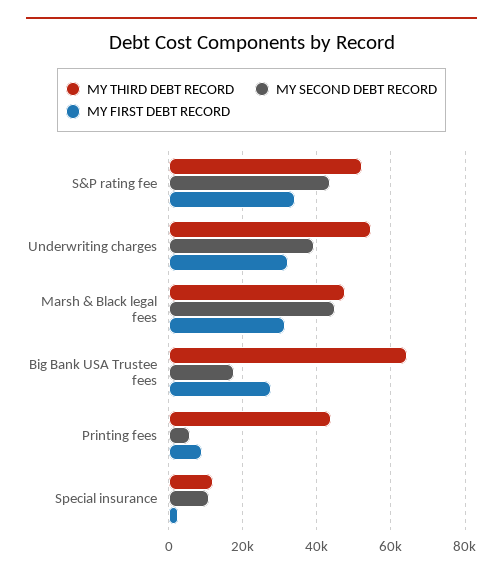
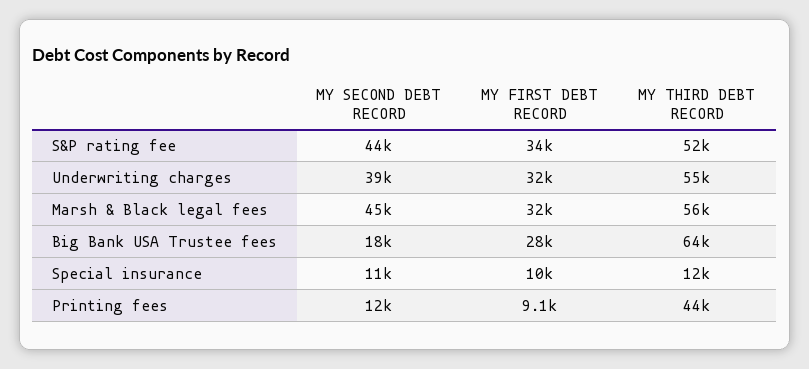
  {
    "MY THIRD DEBT RECORD": {
      "S&P rating fee": 52000,
      "Underwriting charges": 55000,
-     "Marsh & Black legal fees": 48000,
+     "Marsh & Black legal fees": 56000,
      "Big Bank USA Trustee fees": 64000,
      "Printing fees": 44000,
      "Special insurance": 12000
    },
    "MY SECOND DEBT RECORD": {
      "S&P rating fee": 44000,
      "Underwriting charges": 39000,
      "Marsh & Black legal fees": 45000,
      "Big Bank USA Trustee fees": 18000,
-     "Printing fees": 6000,
+     "Printing fees": 12000,
      "Special insurance": 11000
    },
    "MY FIRST DEBT RECORD": {
      "S&P rating fee": 34000,
      "Underwriting charges": 32000,
      "Marsh & Black legal fees": 32000,
      "Big Bank USA Trustee fees": 28000,
      "Printing fees": 9100,
-     "Special insurance": 2000
+     "Special insurance": 10000
    }
  }

